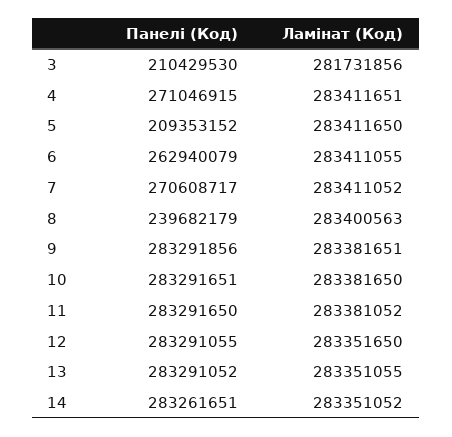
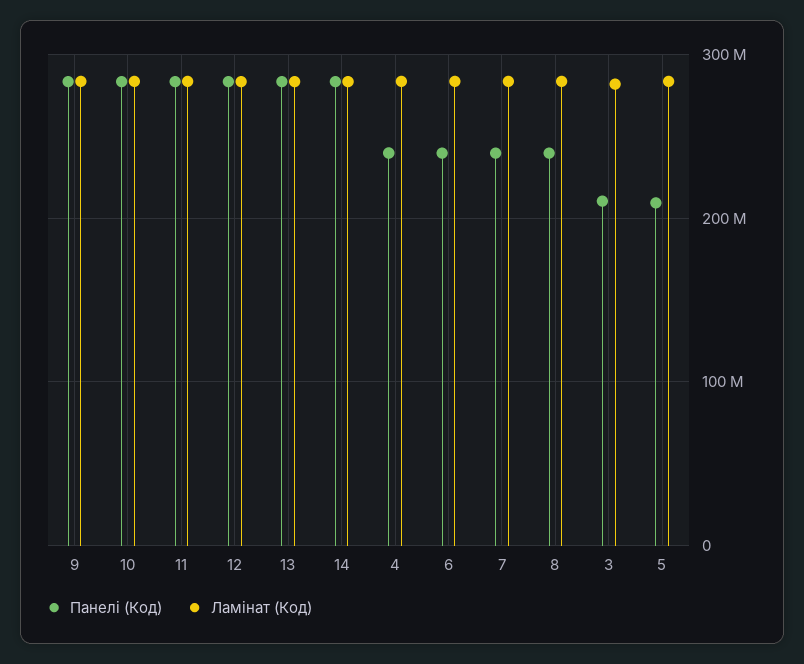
  {
    "Панелі (Код)": {
      "3": 210429530,
-     "4": 271046915,
+     "4": 240000000,
      "5": 209353152,
-     "6": 262940079,
+     "6": 240000000,
-     "7": 270608717,
+     "7": 240000000,
      "8": 239682179,
      "9": 283291856,
      "10": 283291651,
      "11": 283291650,
      "12": 283291055,
      "13": 283291052,
      "14": 283261651
    },
    "Ламінат (Код)": {
      "3": 281731856,
      "4": 283411651,
      "5": 283411650,
      "6": 283411055,
      "7": 283411052,
      "8": 283400563,
      "9": 283381651,
      "10": 283381650,
      "11": 283381052,
      "12": 283351650,
      "13": 283351055,
      "14": 283351052
    }
  }

